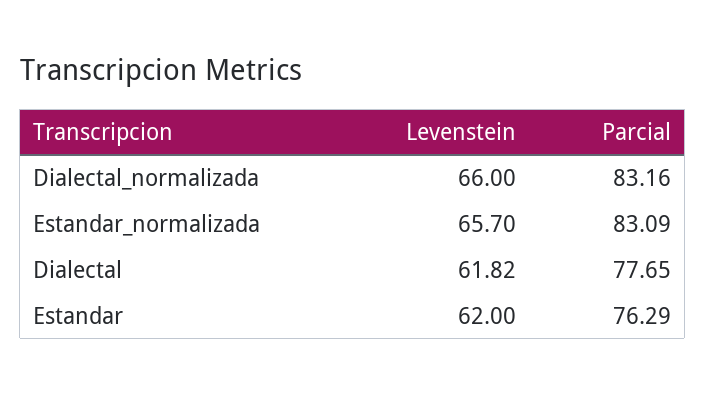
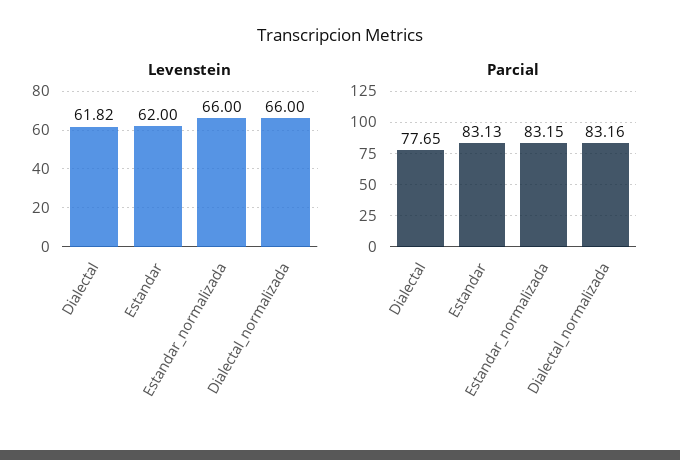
  {
    "Levenstein": {
      "Dialectal_normalizada": 66,
-     "Estandar_normalizada": 65.7,
+     "Estandar_normalizada": 66,
      "Dialectal": 61.82,
      "Estandar": 62
    },
    "Parcial": {
      "Dialectal_normalizada": 83.16,
-     "Estandar_normalizada": 83.09,
+     "Estandar_normalizada": 83.15,
      "Dialectal": 77.65,
-     "Estandar": 76.29
+     "Estandar": 83.13
    }
  }

